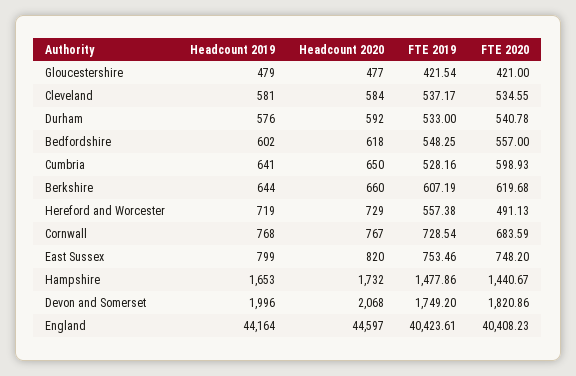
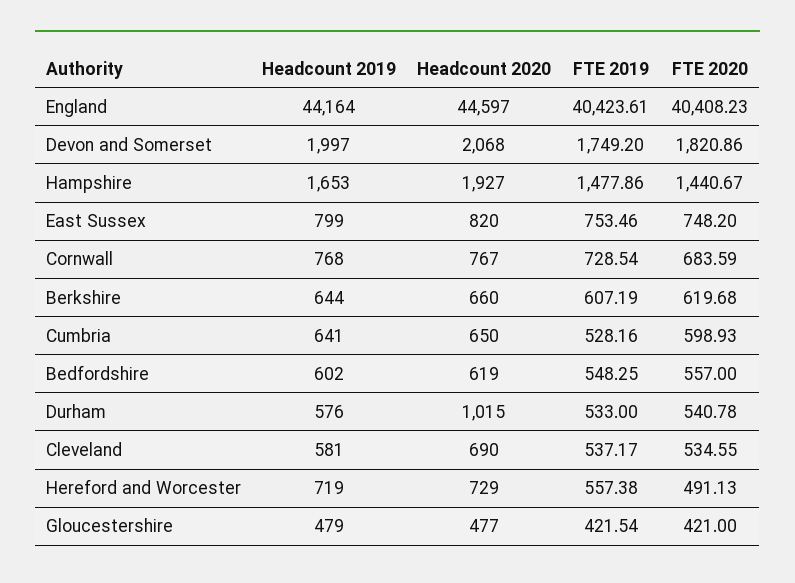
  {
    "Headcount 2019": {
      "Gloucestershire": 479,
      "Cleveland": 581,
      "Durham": 576,
      "Bedfordshire": 602,
      "Cumbria": 641,
      "Berkshire": 644,
      "Hereford and Worcester": 719,
      "Cornwall": 768,
      "East Sussex": 799,
      "Hampshire": 1653,
-     "Devon and Somerset": 1996,
+     "Devon and Somerset": 1997,
      "England": 44164
    },
    "Headcount 2020": {
      "Gloucestershire": 477,
-     "Cleveland": 584,
+     "Cleveland": 690,
-     "Durham": 592,
+     "Durham": 1015,
-     "Bedfordshire": 618,
+     "Bedfordshire": 619,
      "Cumbria": 650,
      "Berkshire": 660,
      "Hereford and Worcester": 729,
      "Cornwall": 767,
      "East Sussex": 820,
-     "Hampshire": 1732,
+     "Hampshire": 1927,
      "Devon and Somerset": 2068,
      "England": 44597
    },
    "FTE 2019": {
      "Gloucestershire": 421.54,
      "Cleveland": 537.17,
      "Durham": 533,
      "Bedfordshire": 548.25,
      "Cumbria": 528.16,
      "Berkshire": 607.19,
      "Hereford and Worcester": 557.38,
      "Cornwall": 728.54,
      "East Sussex": 753.46,
      "Hampshire": 1477.86,
      "Devon and Somerset": 1749.2,
      "England": 40423.61
    },
    "FTE 2020": {
      "Gloucestershire": 421,
      "Cleveland": 534.55,
      "Durham": 540.78,
      "Bedfordshire": 557,
      "Cumbria": 598.93,
      "Berkshire": 619.68,
      "Hereford and Worcester": 491.13,
      "Cornwall": 683.59,
      "East Sussex": 748.2,
      "Hampshire": 1440.67,
      "Devon and Somerset": 1820.86,
      "England": 40408.23
    }
  }

